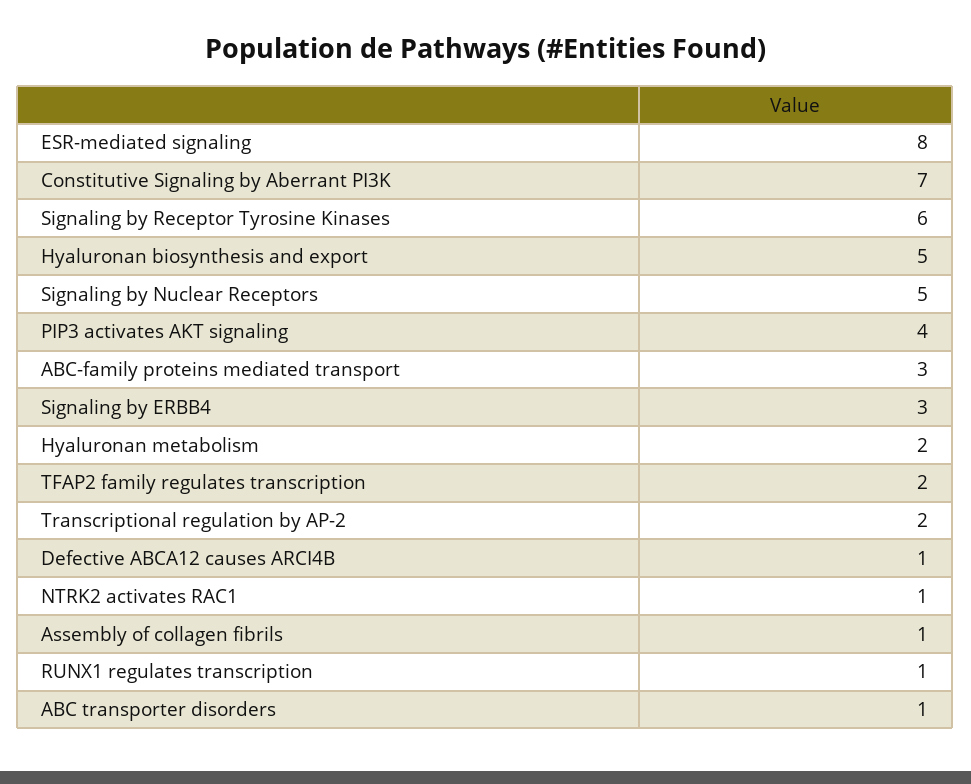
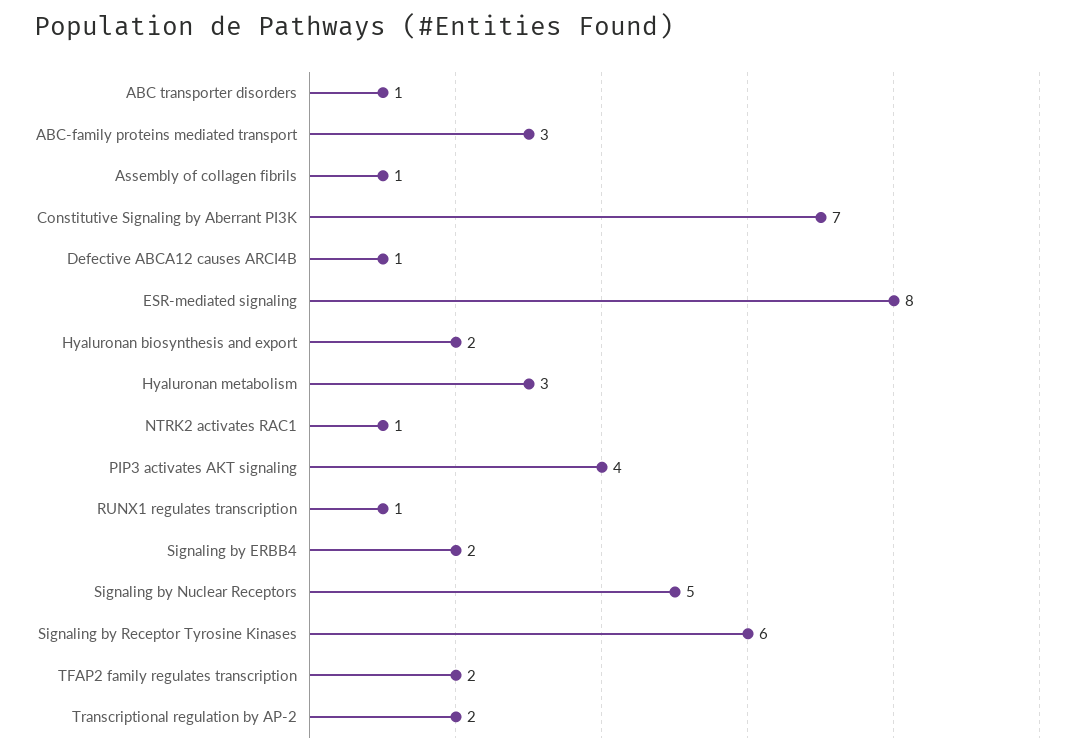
  {
    "ESR-mediated signaling": 8,
    "Constitutive Signaling by Aberrant PI3K": 7,
    "Signaling by Receptor Tyrosine Kinases": 6,
-   "Hyaluronan biosynthesis and export": 5,
+   "Hyaluronan biosynthesis and export": 2,
    "Signaling by Nuclear Receptors": 5,
    "PIP3 activates AKT signaling": 4,
    "ABC-family proteins mediated transport": 3,
-   "Signaling by ERBB4": 3,
+   "Signaling by ERBB4": 2,
-   "Hyaluronan metabolism": 2,
+   "Hyaluronan metabolism": 3,
    "TFAP2 family regulates transcription": 2,
    "Transcriptional regulation by AP-2": 2,
    "Defective ABCA12 causes ARCI4B": 1,
    "NTRK2 activates RAC1": 1,
    "Assembly of collagen fibrils": 1,
    "RUNX1 regulates transcription": 1,
    "ABC transporter disorders": 1
  }

